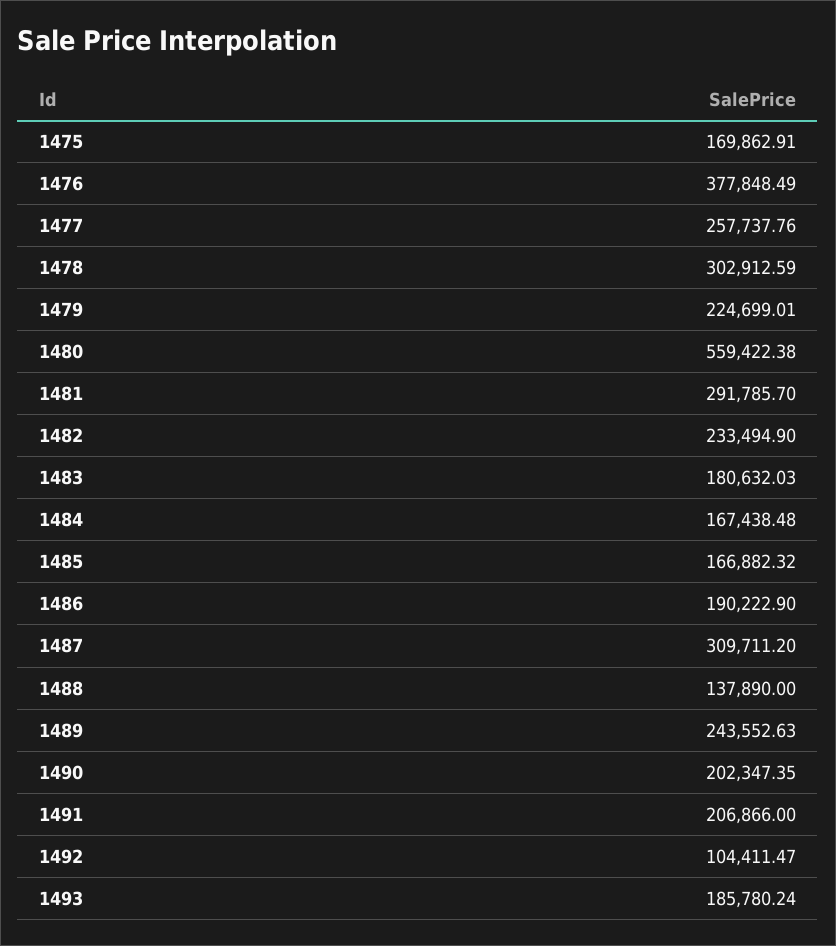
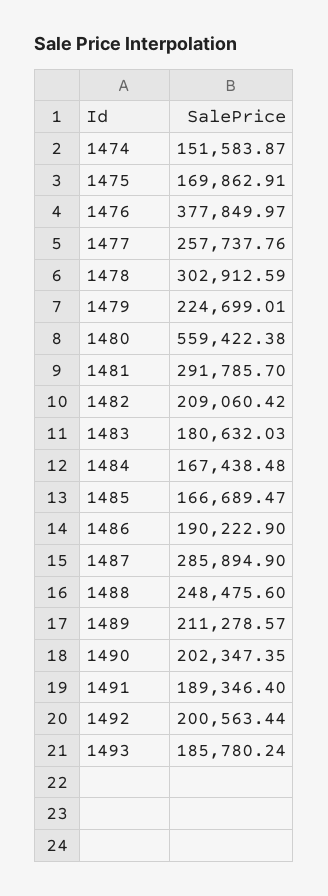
  {
    "1475": 169862.91,
-   "1476": 377848.49,
+   "1476": 377849.97,
    "1477": 257737.76,
    "1478": 302912.59,
    "1479": 224699.01,
    "1480": 559422.38,
    "1481": 291785.7,
-   "1482": 233494.9,
+   "1482": 209060.42,
    "1483": 180632.03,
    "1484": 167438.48,
-   "1485": 166882.32,
+   "1485": 166689.47,
    "1486": 190222.9,
-   "1487": 309711.2,
+   "1487": 285894.9,
-   "1488": 137890,
+   "1488": 248475.6,
-   "1489": 243552.63,
+   "1489": 211278.57,
    "1490": 202347.35,
-   "1491": 206866,
+   "1491": 189346.4,
-   "1492": 104411.47,
+   "1492": 200563.44,
-   "1493": 185780.24
+   "1493": 185780.24,
+   "1474": 151583.87
  }

